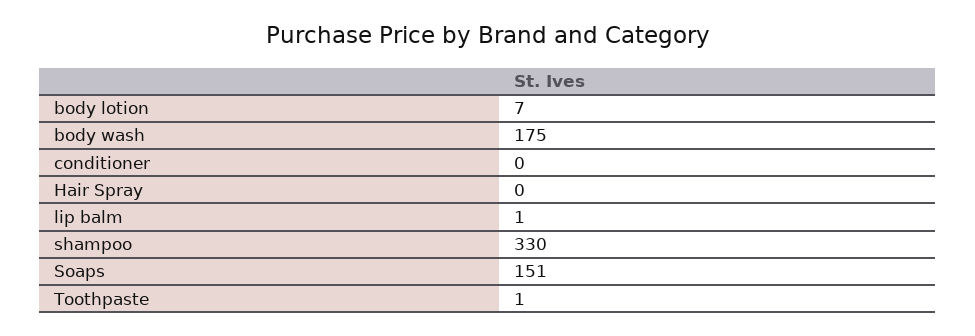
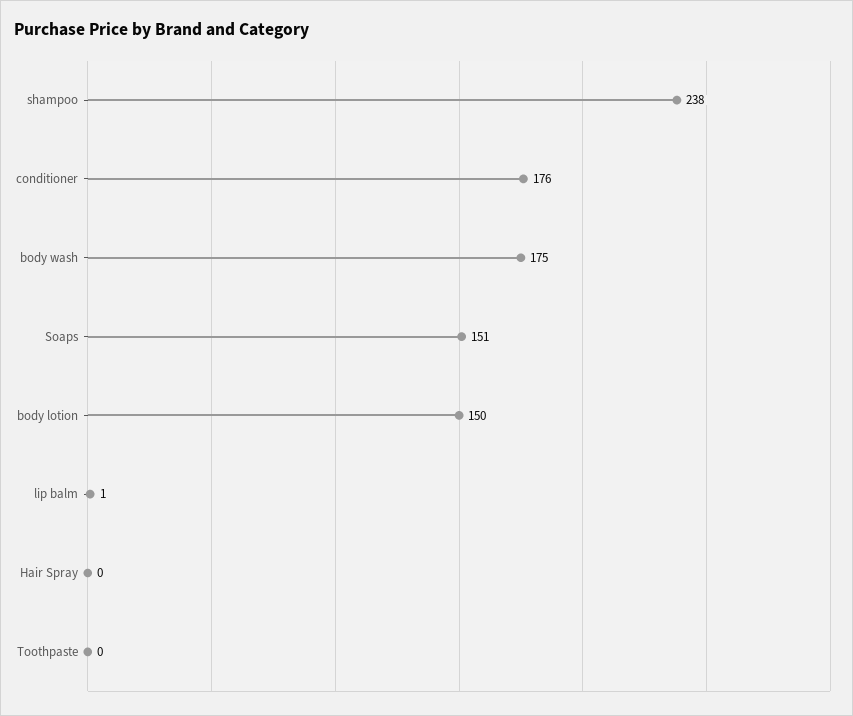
  {
-   "body lotion": 7,
+   "body lotion": 150,
    "body wash": 175,
-   "conditioner": 0,
+   "conditioner": 176,
    "Hair Spray": 0,
    "lip balm": 1,
-   "shampoo": 330,
+   "shampoo": 238,
    "Soaps": 151,
-   "Toothpaste": 1
+   "Toothpaste": 0
  }

